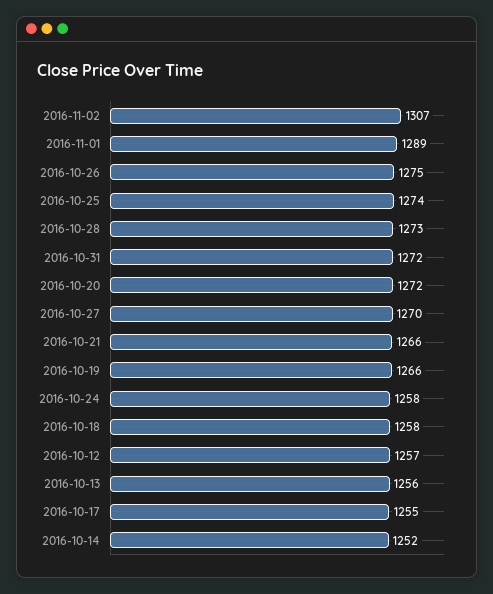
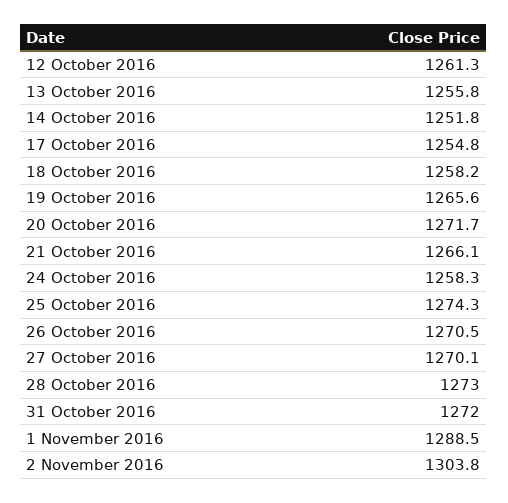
  {
-   "2016-11-02": 1307,
+   "2016-11-02": 1303.8,
    "2016-11-01": 1288.5,
-   "2016-10-26": 1275,
+   "2016-10-26": 1270.5,
    "2016-10-25": 1274.3,
    "2016-10-28": 1273,
    "2016-10-31": 1272,
    "2016-10-20": 1271.7,
    "2016-10-27": 1270.1,
    "2016-10-21": 1266.1,
    "2016-10-19": 1265.6,
    "2016-10-24": 1258.3,
    "2016-10-18": 1258.2,
-   "2016-10-12": 1257,
+   "2016-10-12": 1261.3,
    "2016-10-13": 1255.8,
    "2016-10-17": 1254.8,
    "2016-10-14": 1251.8
  }

